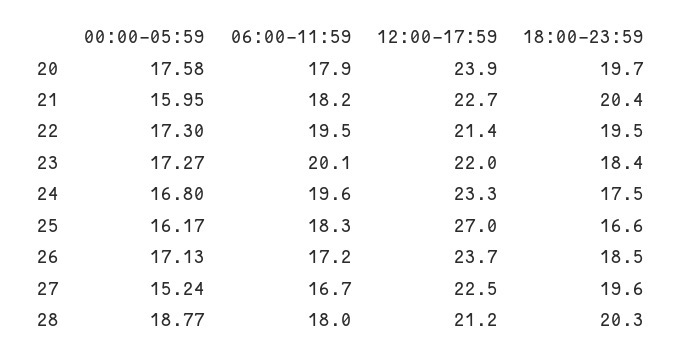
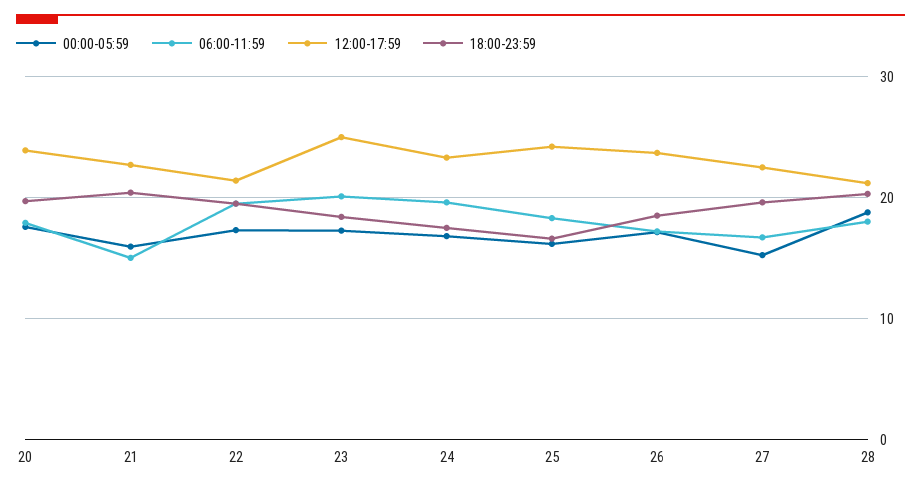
  {
    "00:00-05:59": {
      "20": 17.58,
      "21": 15.95,
      "22": 17.3,
      "23": 17.27,
      "24": 16.8,
      "25": 16.17,
      "26": 17.13,
      "27": 15.24,
      "28": 18.77
    },
    "06:00-11:59": {
      "20": 17.9,
-     "21": 18.2,
+     "21": 15,
      "22": 19.5,
      "23": 20.1,
      "24": 19.6,
      "25": 18.3,
      "26": 17.2,
      "27": 16.7,
      "28": 18
    },
    "12:00-17:59": {
      "20": 23.9,
      "21": 22.7,
      "22": 21.4,
-     "23": 22,
+     "23": 25,
      "24": 23.3,
-     "25": 27,
+     "25": 24,
      "26": 23.7,
      "27": 22.5,
      "28": 21.2
    },
    "18:00-23:59": {
      "20": 19.7,
      "21": 20.4,
      "22": 19.5,
      "23": 18.4,
      "24": 17.5,
      "25": 16.6,
      "26": 18.5,
      "27": 19.6,
      "28": 20.3
    }
  }

